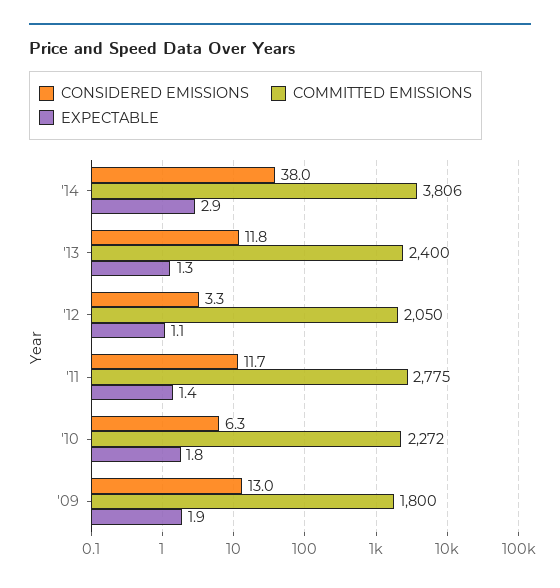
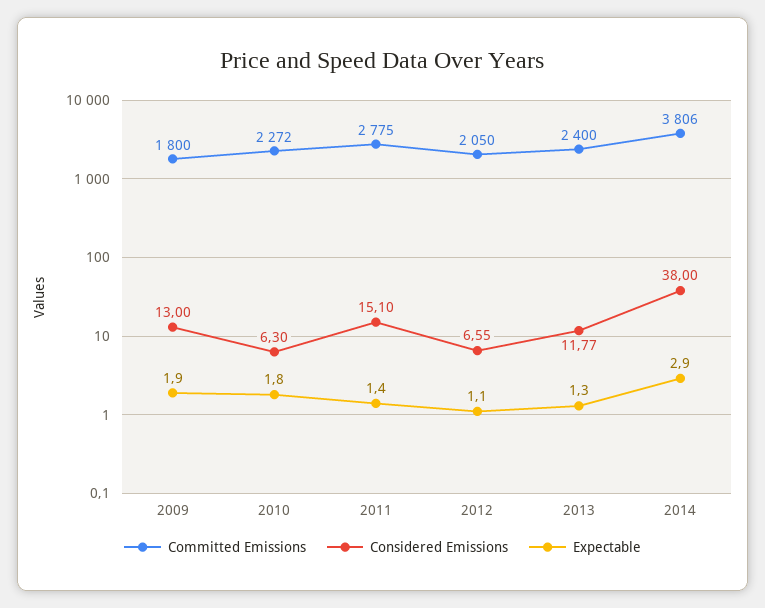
  {
    "CONSIDERED EMISSIONS": {
      "'14": 38,
      "'13": 11.77,
-     "'12": 3.3,
+     "'12": 6.55,
-     "'11": 11.7,
+     "'11": 15.1,
      "'10": 6.3,
      "'09": 13
    },
    "COMMITTED EMISSIONS": {
      "'14": 3806,
      "'13": 2400,
      "'12": 2050,
      "'11": 2775,
      "'10": 2272,
      "'09": 1800
    },
    "EXPECTABLE": {
      "'14": 2.9,
      "'13": 1.3,
      "'12": 1.1,
      "'11": 1.4,
      "'10": 1.8,
      "'09": 1.9
    }
  }

